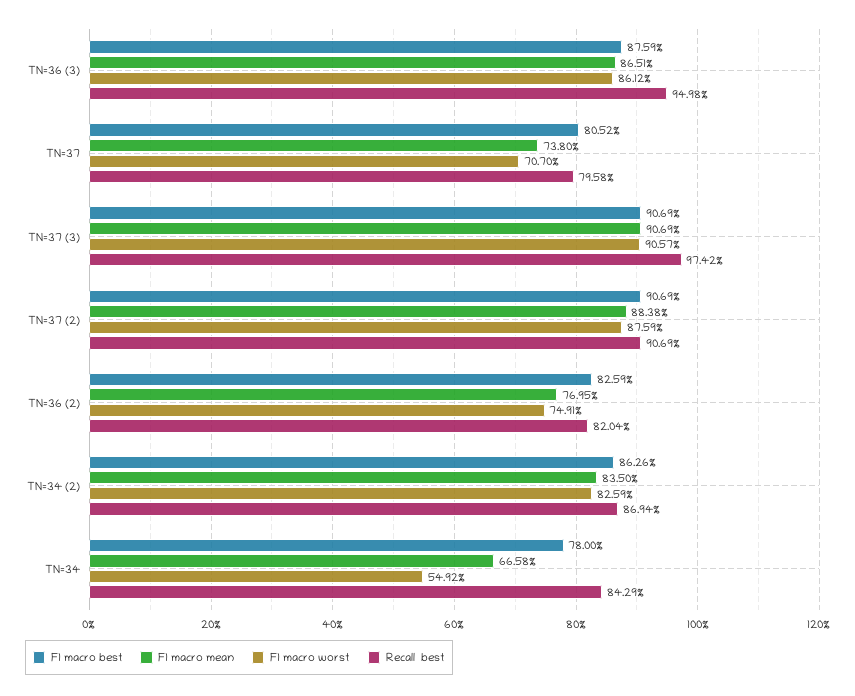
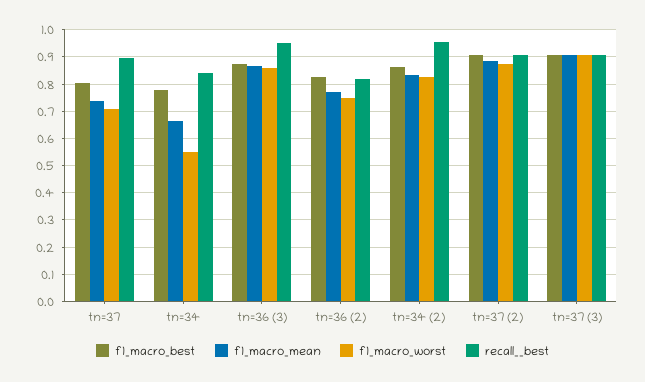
  {
    "F1 macro best": {
      "TN=36 (3)": 0.8759,
      "TN=37": 0.8052,
      "TN=37 (3)": 0.9069,
      "TN=37 (2)": 0.9069,
      "TN=36 (2)": 0.8259,
      "TN=34 (2)": 0.8626,
      "TN=34": 0.78
    },
    "F1 macro mean": {
      "TN=36 (3)": 0.8651,
      "TN=37": 0.738,
      "TN=37 (3)": 0.9069,
      "TN=37 (2)": 0.8838,
      "TN=36 (2)": 0.7695,
      "TN=34 (2)": 0.835,
      "TN=34": 0.6658
    },
    "F1 macro worst": {
      "TN=36 (3)": 0.8612,
      "TN=37": 0.707,
      "TN=37 (3)": 0.9057,
      "TN=37 (2)": 0.8759,
      "TN=36 (2)": 0.7491,
      "TN=34 (2)": 0.8259,
      "TN=34": 0.5492
    },
    "Recall  best": {
      "TN=36 (3)": 0.9498,
-     "TN=37": 0.7958,
+     "TN=37": 0.9,
-     "TN=37 (3)": 0.9742,
+     "TN=37 (3)": 0.9,
      "TN=37 (2)": 0.9069,
      "TN=36 (2)": 0.8204,
-     "TN=34 (2)": 0.8694,
+     "TN=34 (2)": 0.95,
      "TN=34": 0.8429
    }
  }

